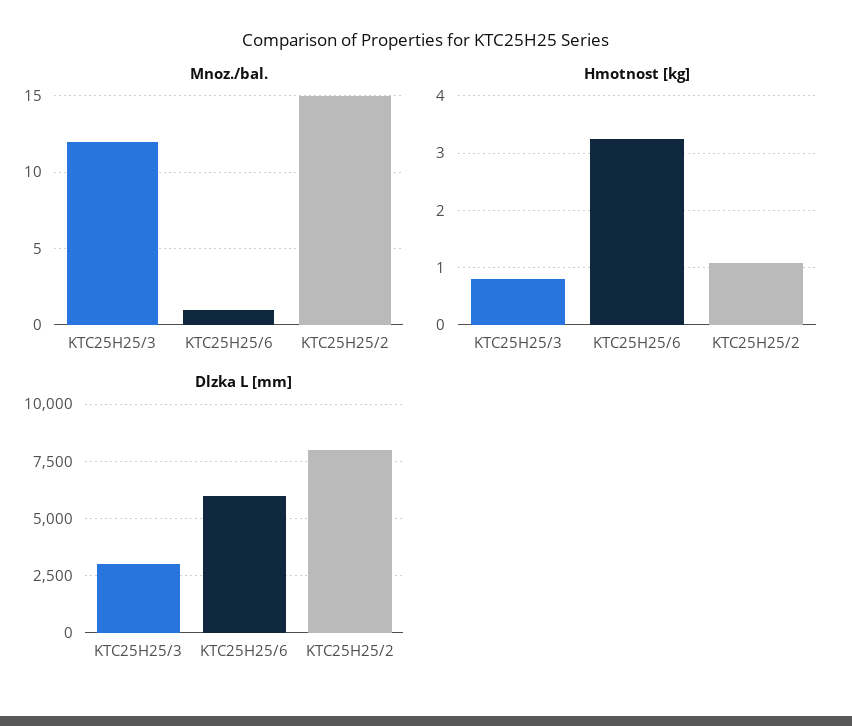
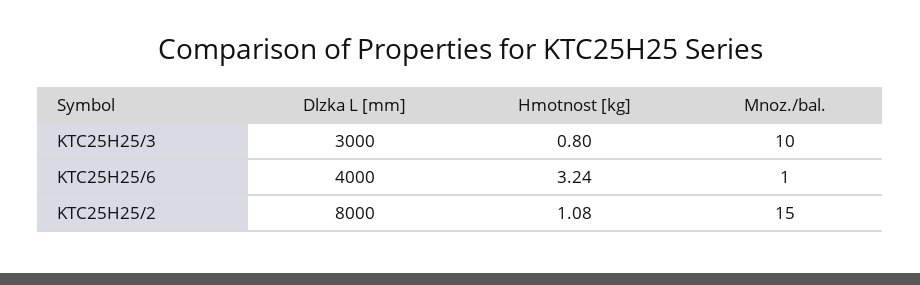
  {
    "Mnoz./bal.": {
-     "KTC25H25/3": 12,
+     "KTC25H25/3": 10,
      "KTC25H25/6": 1,
      "KTC25H25/2": 15
    },
    "Hmotnost [kg]": {
      "KTC25H25/3": 0.8,
      "KTC25H25/6": 3.24,
      "KTC25H25/2": 1.08
    },
    "Dlzka L [mm]": {
      "KTC25H25/3": 3000,
-     "KTC25H25/6": 6000,
+     "KTC25H25/6": 4000,
      "KTC25H25/2": 8000
    }
  }

